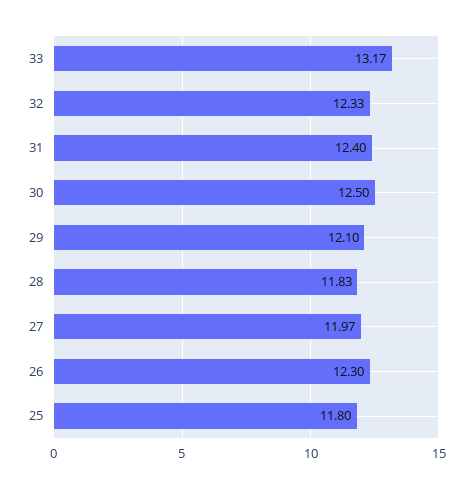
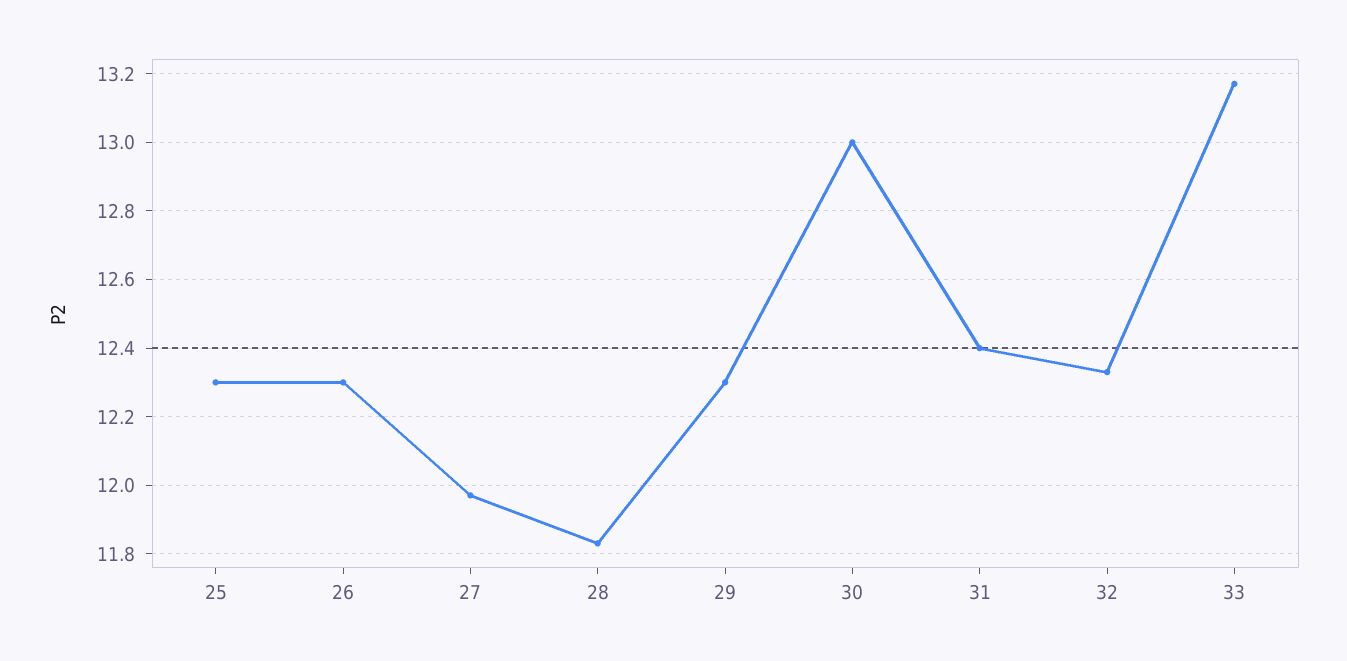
  {
    "33": 13.17,
    "32": 12.33,
    "31": 12.4,
-   "30": 12.5,
+   "30": 13,
-   "29": 12.1,
+   "29": 12.3,
    "28": 11.83,
    "27": 11.97,
    "26": 12.3,
-   "25": 11.8
+   "25": 12.3
  }

